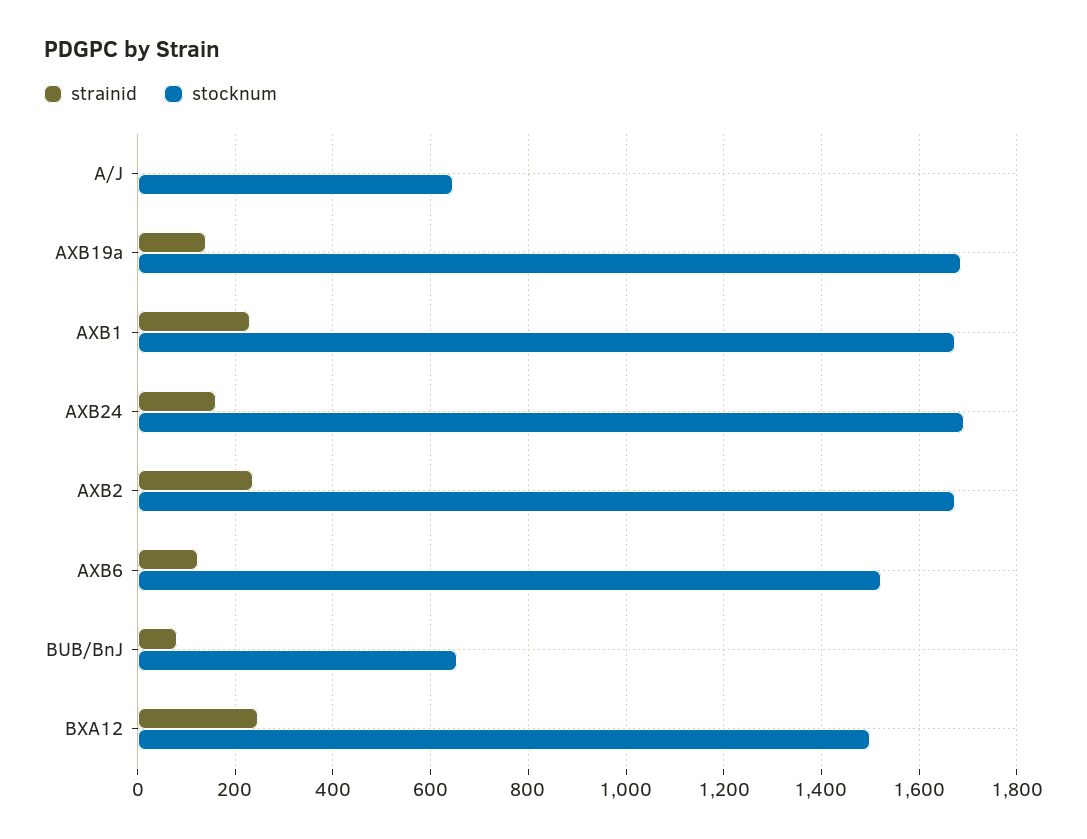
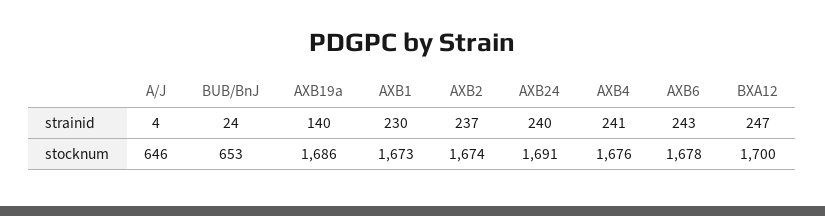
  {
    "strainid": {
      "A/J": 4,
      "AXB19a": 140,
      "AXB1": 230,
-     "AXB24": 160,
+     "AXB24": 240,
      "AXB2": 237,
-     "AXB6": 120,
+     "AXB6": 243,
-     "BUB/BnJ": 80,
+     "BUB/BnJ": 24,
-     "BXA12": 247
+     "BXA12": 247,
+     "AXB4": 241
    },
    "stocknum": {
      "A/J": 646,
      "AXB19a": 1686,
      "AXB1": 1673,
      "AXB24": 1691,
      "AXB2": 1674,
-     "AXB6": 1520,
+     "AXB6": 1678,
      "BUB/BnJ": 653,
-     "BXA12": 1500
+     "BXA12": 1700,
+     "AXB4": 1676
    }
  }

